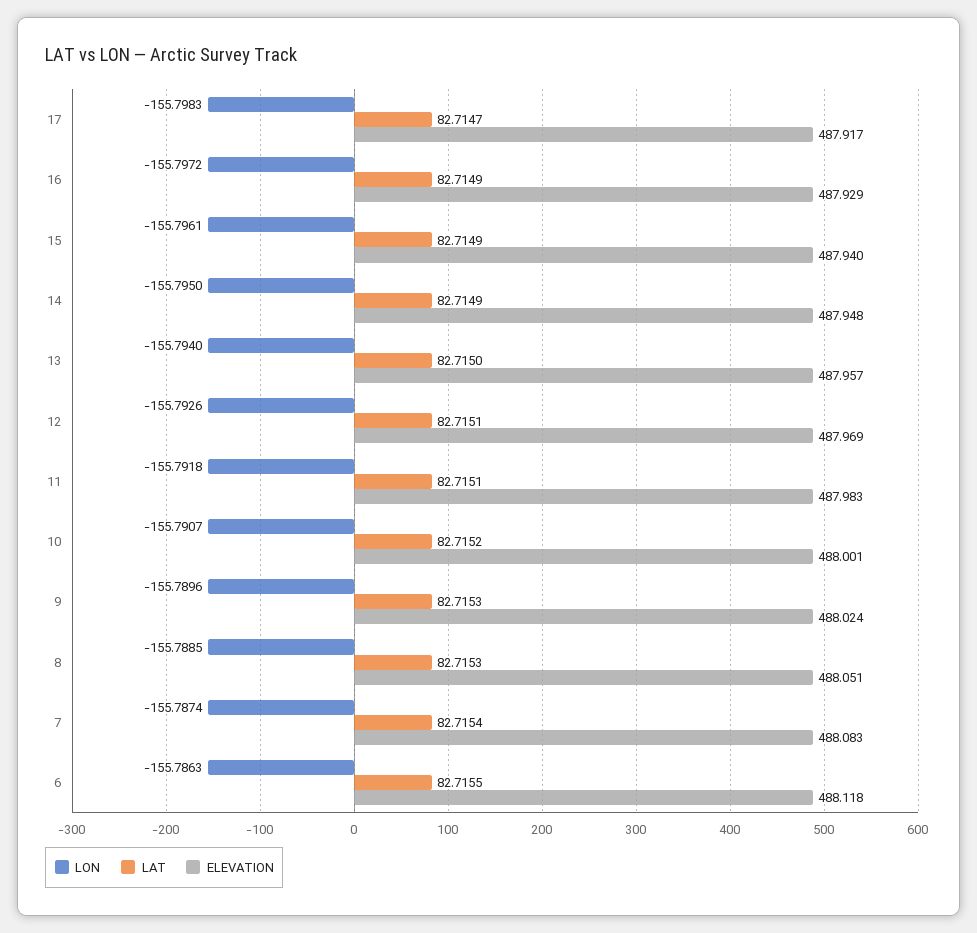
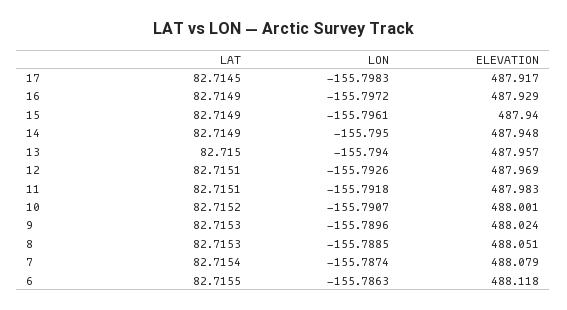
  {
    "LON": {
      "17": -155.7983,
      "16": -155.7972,
      "15": -155.7961,
      "14": -155.795,
      "13": -155.794,
      "12": -155.7926,
      "11": -155.7918,
      "10": -155.7907,
      "9": -155.7896,
      "8": -155.7885,
      "7": -155.7874,
      "6": -155.7863
    },
    "LAT": {
-     "17": 82.7147,
+     "17": 82.7145,
      "16": 82.7149,
      "15": 82.7149,
      "14": 82.7149,
      "13": 82.715,
      "12": 82.7151,
      "11": 82.7151,
      "10": 82.7152,
      "9": 82.7153,
      "8": 82.7153,
      "7": 82.7154,
      "6": 82.7155
    },
    "ELEVATION": {
      "17": 487.917,
      "16": 487.929,
      "15": 487.94,
      "14": 487.948,
      "13": 487.957,
      "12": 487.969,
      "11": 487.983,
      "10": 488.001,
      "9": 488.024,
      "8": 488.051,
-     "7": 488.083,
+     "7": 488.079,
      "6": 488.118
    }
  }

